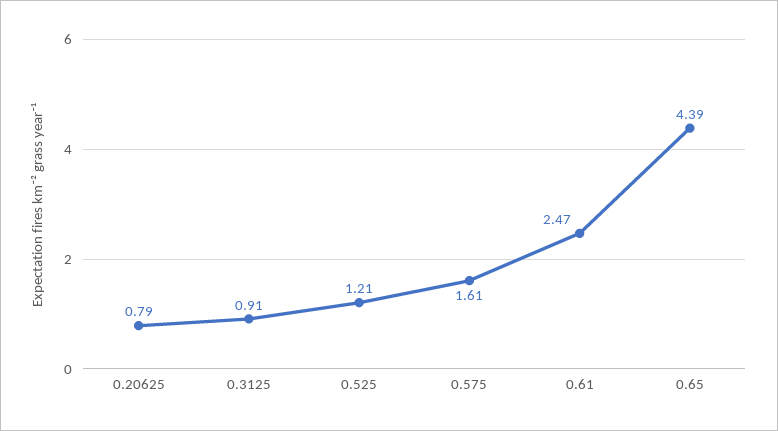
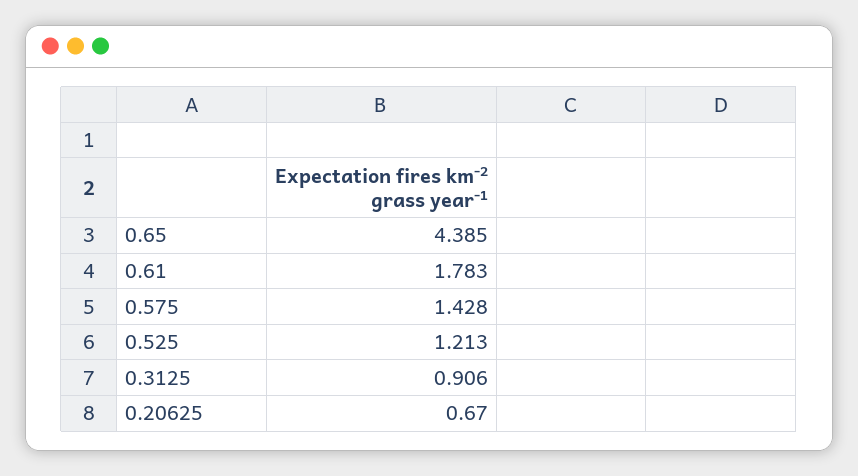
  {
-   "0.20625": 0.79,
+   "0.20625": 0.67,
    "0.3125": 0.906,
    "0.525": 1.213,
-   "0.575": 1.61,
+   "0.575": 1.428,
-   "0.61": 2.47,
+   "0.61": 1.783,
    "0.65": 4.385
  }

